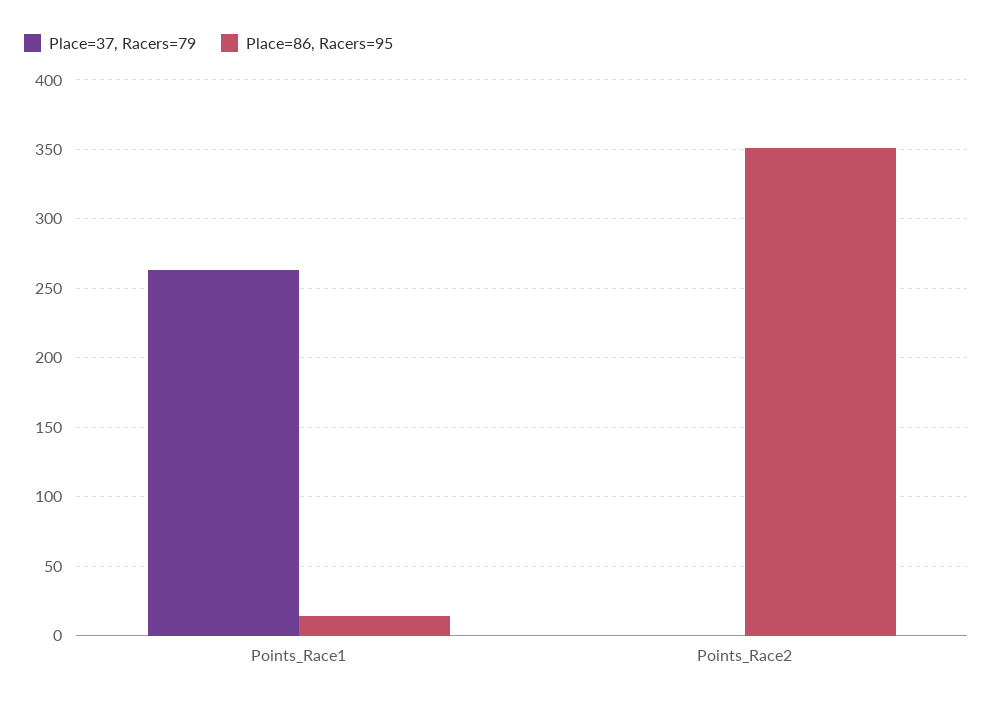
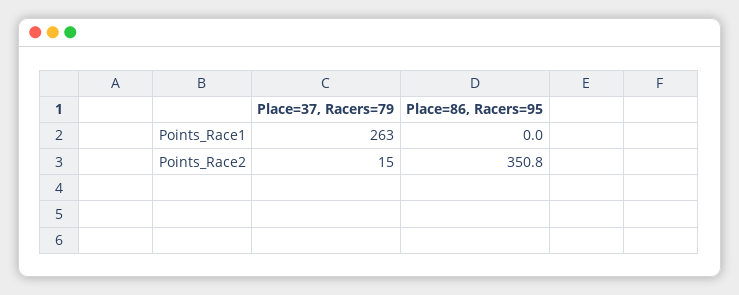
  {
    "Place=37, Racers=79": {
      "Points_Race1": 263,
-     "Points_Race2": 0
+     "Points_Race2": 15
    },
    "Place=86, Racers=95": {
-     "Points_Race1": 15,
+     "Points_Race1": 0,
      "Points_Race2": 350.8
    }
  }

